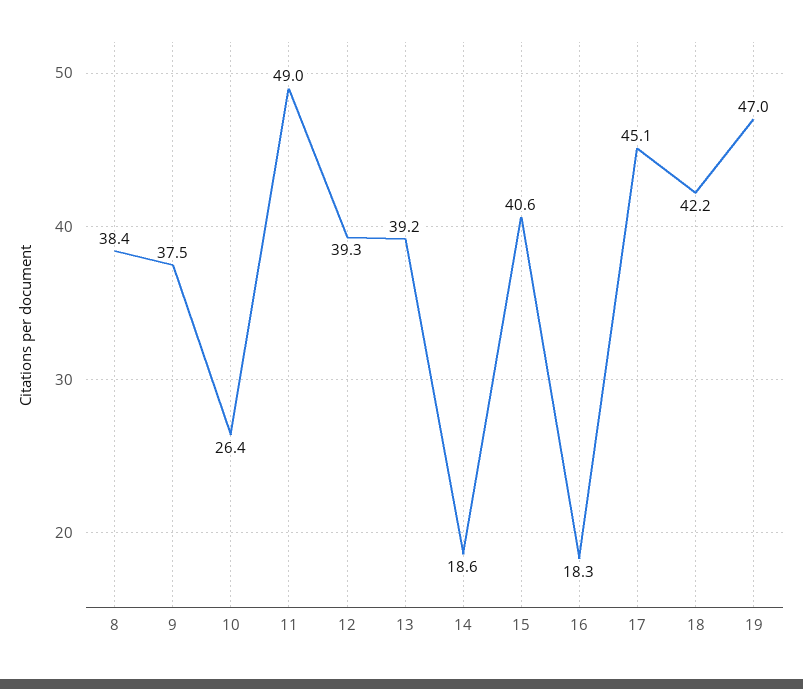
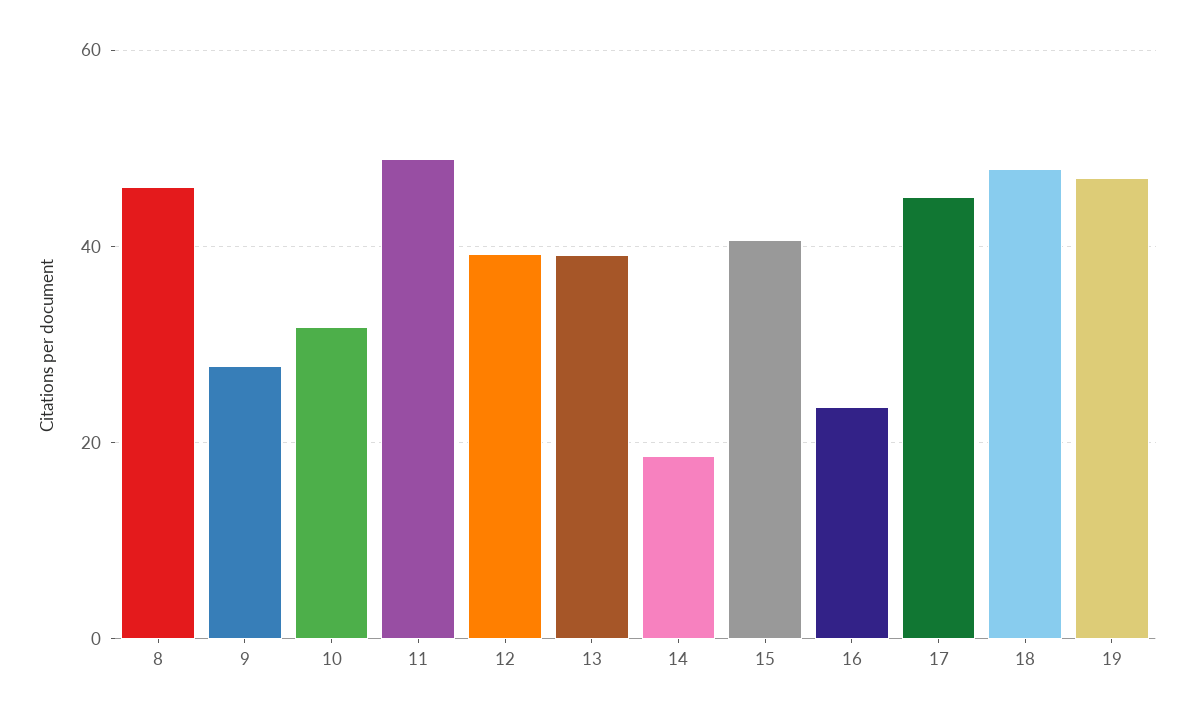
  {
-   "8": 38.4,
+   "8": 46,
-   "9": 37.5,
+   "9": 28,
-   "10": 26.4,
+   "10": 32,
    "11": 49,
    "12": 39.3,
    "13": 39.2,
    "14": 18.6,
    "15": 40.6,
-   "16": 18.3,
+   "16": 24,
    "17": 45.1,
-   "18": 42.2,
+   "18": 48,
    "19": 47
  }

